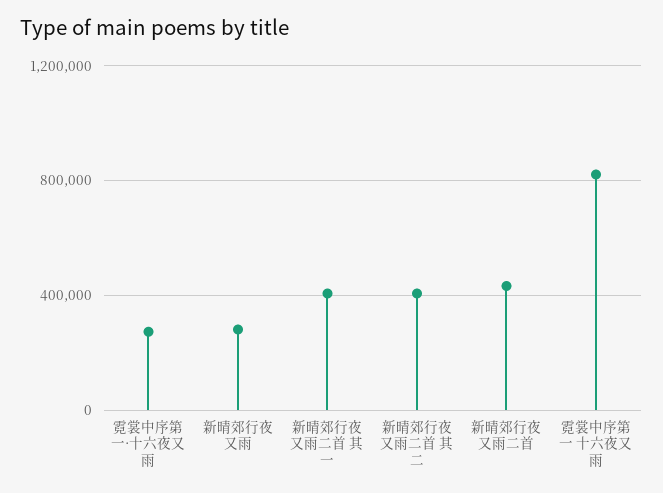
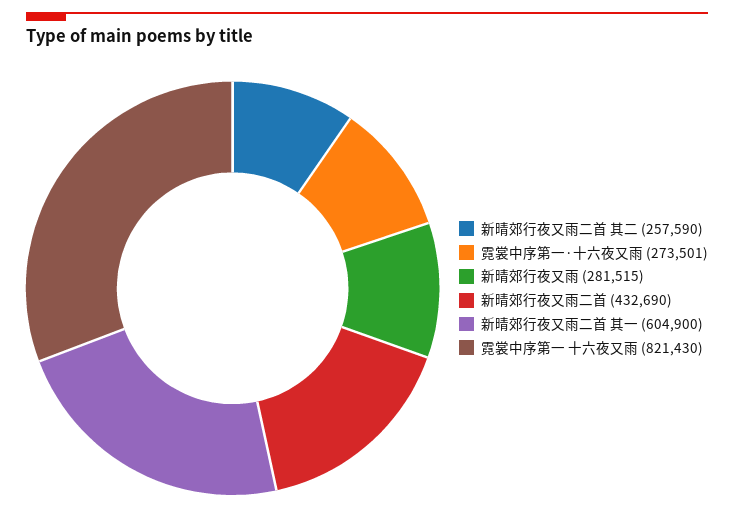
  {
    "霓裳中序第一·十六夜又雨": 273501,
    "新晴郊行夜又雨": 281515,
-   "新晴郊行夜又雨二首 其一": 400000,
+   "新晴郊行夜又雨二首 其一": 604900,
-   "新晴郊行夜又雨二首 其二": 400000,
+   "新晴郊行夜又雨二首 其二": 257590,
    "新晴郊行夜又雨二首": 432690,
    "霓裳中序第一 十六夜又雨": 821430
  }

